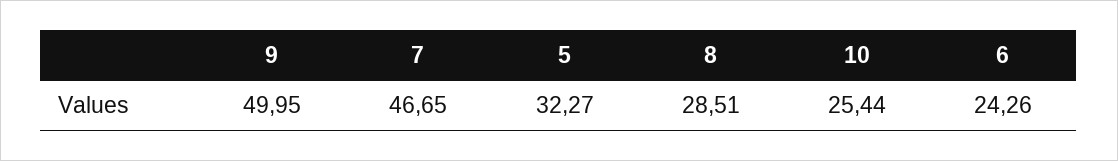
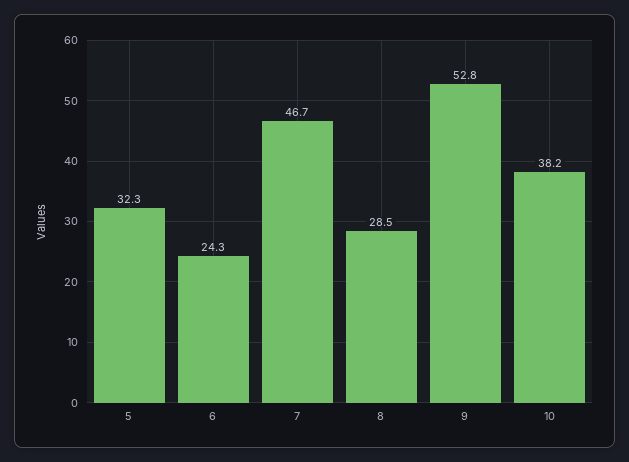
  {
-   "9": 49.95,
+   "9": 52.8,
    "7": 46.65,
    "5": 32.27,
    "8": 28.51,
-   "10": 25.44,
+   "10": 38.2,
    "6": 24.26
  }

